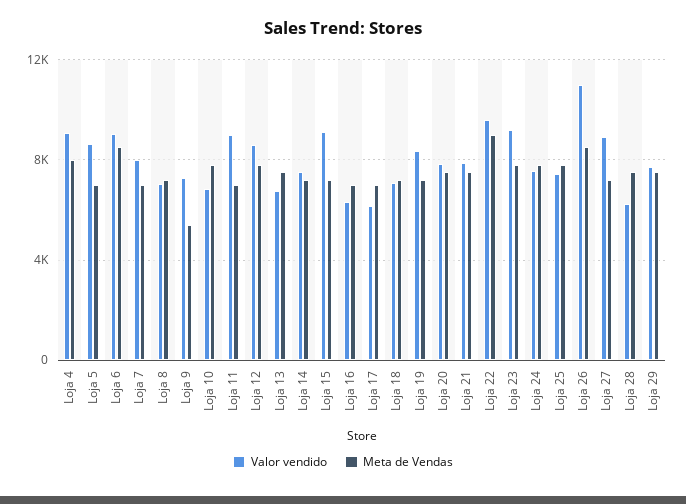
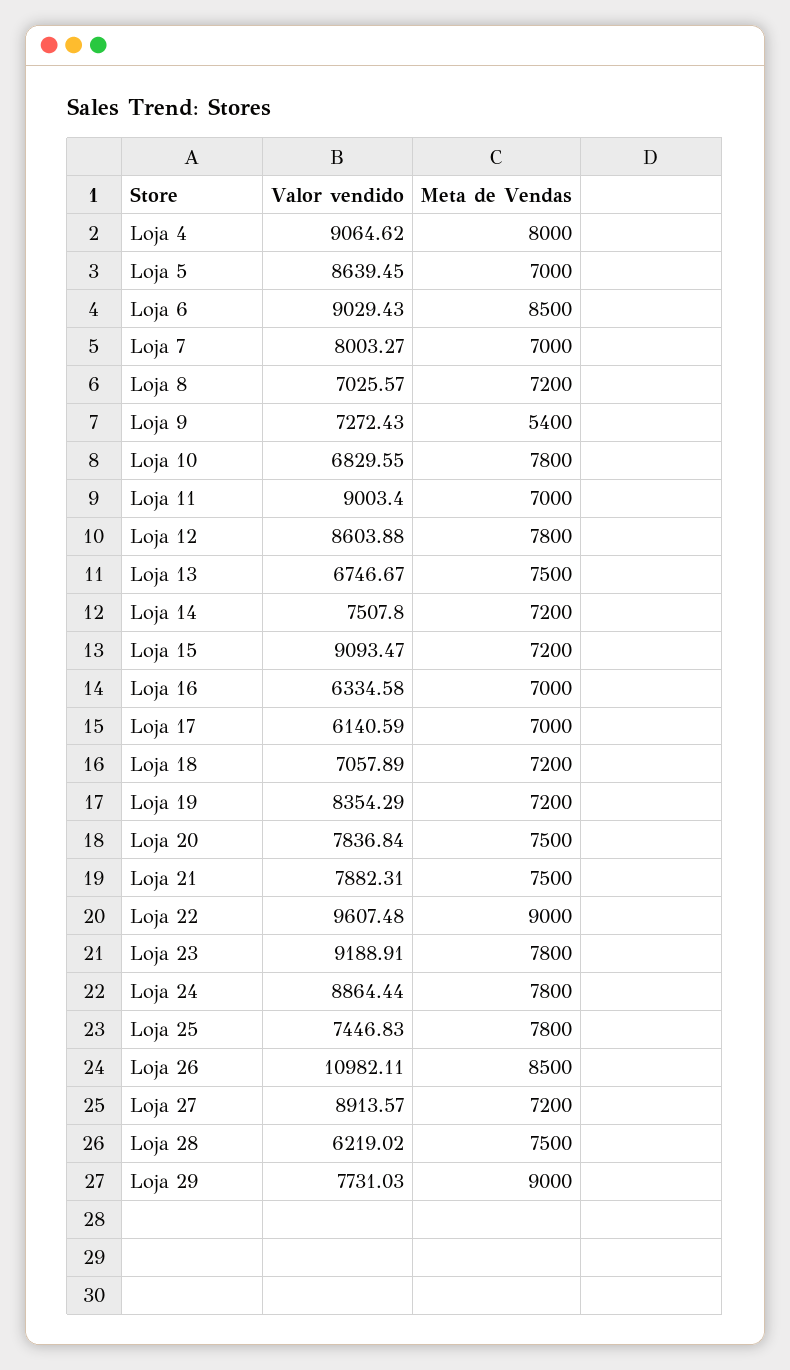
  {
    "Valor vendido": {
      "Loja 4": 9064.62,
      "Loja 5": 8639.45,
      "Loja 6": 9029.43,
      "Loja 7": 8003.27,
      "Loja 8": 7025.57,
      "Loja 9": 7272.43,
      "Loja 10": 6829.55,
      "Loja 11": 9003.4,
      "Loja 12": 8603.88,
      "Loja 13": 6746.67,
      "Loja 14": 7507.8,
      "Loja 15": 9093.47,
      "Loja 16": 6334.58,
      "Loja 17": 6140.59,
      "Loja 18": 7057.89,
      "Loja 19": 8354.29,
      "Loja 20": 7836.84,
      "Loja 21": 7882.31,
      "Loja 22": 9607.48,
      "Loja 23": 9188.91,
-     "Loja 24": 7500,
+     "Loja 24": 8864.44,
      "Loja 25": 7446.83,
      "Loja 26": 10982.11,
      "Loja 27": 8913.57,
      "Loja 28": 6219.02,
      "Loja 29": 7731.03
    },
    "Meta de Vendas": {
      "Loja 4": 8000,
      "Loja 5": 7000,
      "Loja 6": 8500,
      "Loja 7": 7000,
      "Loja 8": 7200,
      "Loja 9": 5400,
      "Loja 10": 7800,
      "Loja 11": 7000,
      "Loja 12": 7800,
      "Loja 13": 7500,
      "Loja 14": 7200,
      "Loja 15": 7200,
      "Loja 16": 7000,
      "Loja 17": 7000,
      "Loja 18": 7200,
      "Loja 19": 7200,
      "Loja 20": 7500,
      "Loja 21": 7500,
      "Loja 22": 9000,
      "Loja 23": 7800,
      "Loja 24": 7800,
      "Loja 25": 7800,
      "Loja 26": 8500,
      "Loja 27": 7200,
      "Loja 28": 7500,
-     "Loja 29": 7500
+     "Loja 29": 9000
    }
  }

